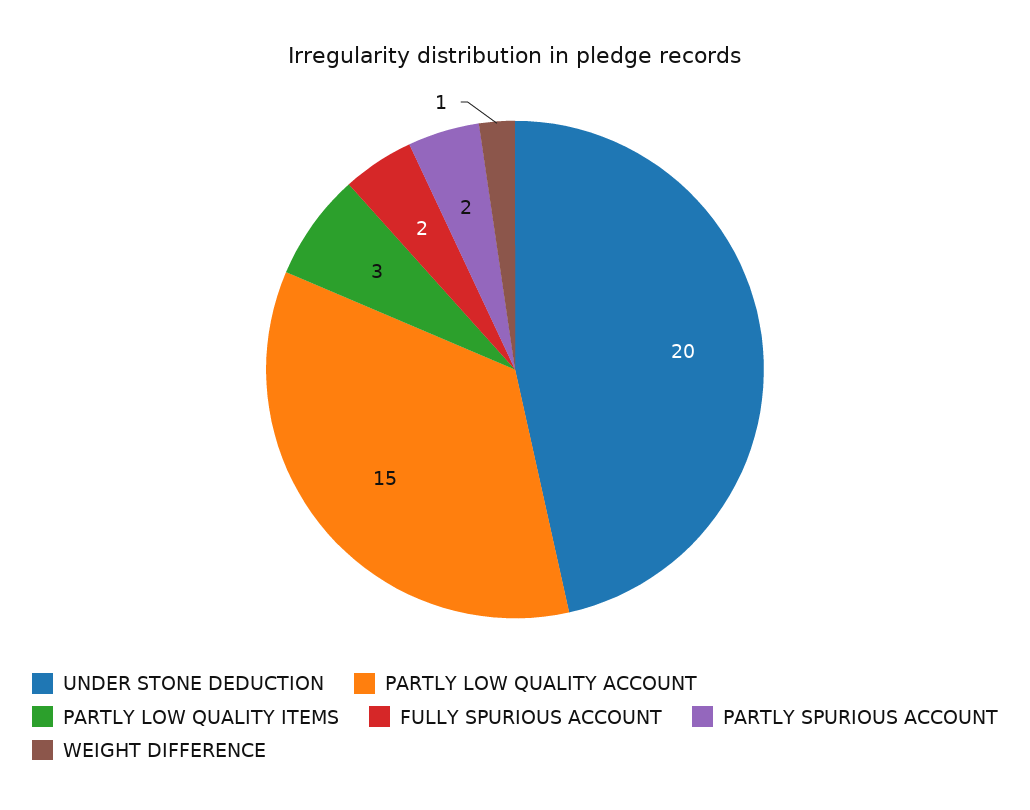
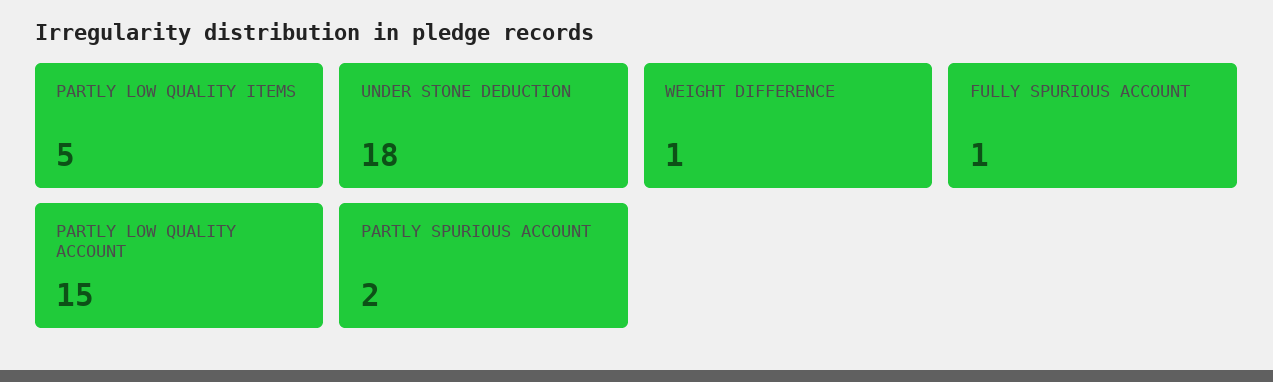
  {
-   "UNDER STONE DEDUCTION": 20,
+   "UNDER STONE DEDUCTION": 18,
    "PARTLY LOW QUALITY ACCOUNT": 15,
-   "PARTLY LOW QUALITY ITEMS": 3,
+   "PARTLY LOW QUALITY ITEMS": 5,
-   "FULLY SPURIOUS ACCOUNT": 2,
+   "FULLY SPURIOUS ACCOUNT": 1,
    "PARTLY SPURIOUS ACCOUNT": 2,
    "WEIGHT DIFFERENCE": 1
  }

